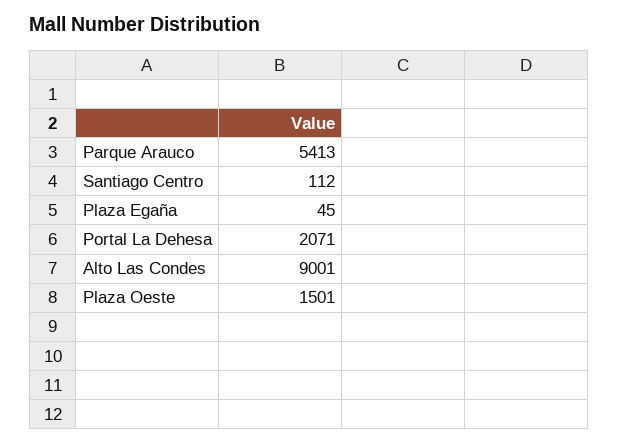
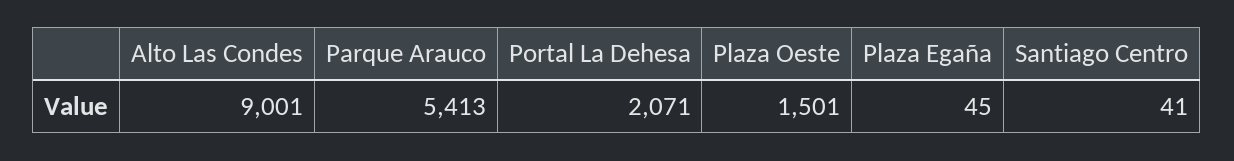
  {
    "Parque Arauco": 5413,
-   "Santiago Centro": 112,
+   "Santiago Centro": 41,
    "Plaza Egaña": 45,
    "Portal La Dehesa": 2071,
    "Alto Las Condes": 9001,
    "Plaza Oeste": 1501
  }

